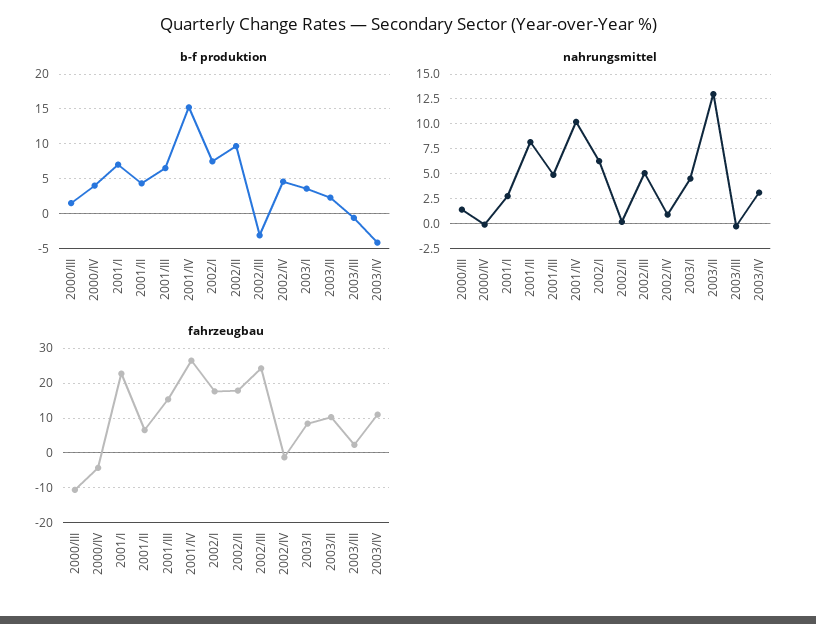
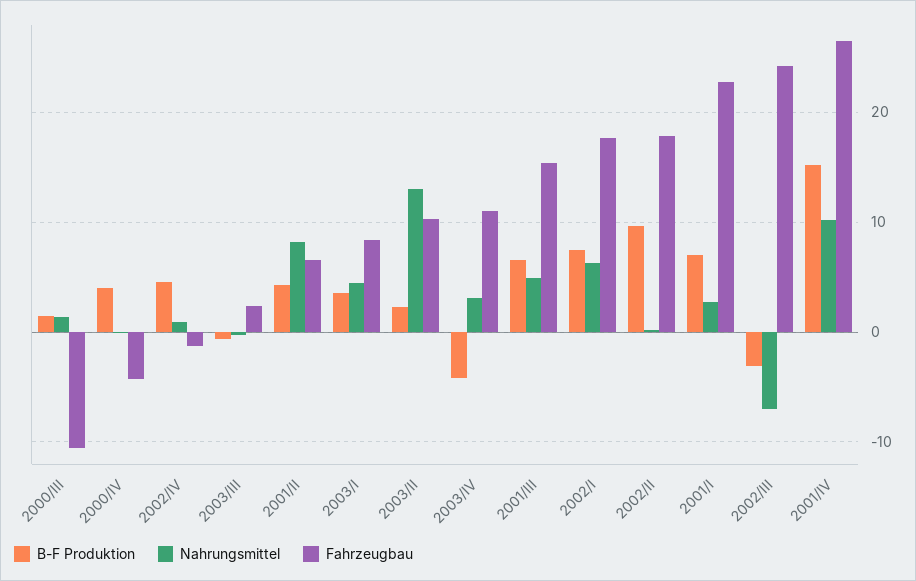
  {
    "b-f produktion": {
      "2000/III": 1,
      "2000/IV": 4,
      "2001/I": 7,
      "2001/II": 4,
      "2001/III": 7,
      "2001/IV": 15,
      "2002/I": 7,
      "2002/II": 10,
      "2002/III": -3,
      "2002/IV": 5,
      "2003/I": 4,
      "2003/II": 2,
      "2003/III": -1,
      "2003/IV": -4
    },
    "nahrungsmittel": {
      "2000/III": 1,
      "2000/IV": 0,
      "2001/I": 3,
      "2001/II": 8,
      "2001/III": 5,
      "2001/IV": 10,
      "2002/I": 6,
      "2002/II": 0,
-     "2002/III": 5,
+     "2002/III": -7,
      "2002/IV": 1,
      "2003/I": 5,
      "2003/II": 13,
      "2003/III": 0,
      "2003/IV": 3
    },
    "fahrzeugbau": {
      "2000/III": -11,
      "2000/IV": -4,
      "2001/I": 23,
      "2001/II": 7,
      "2001/III": 15,
      "2001/IV": 26,
      "2002/I": 18,
      "2002/II": 18,
      "2002/III": 24,
      "2002/IV": -1,
      "2003/I": 8,
      "2003/II": 10,
      "2003/III": 2,
      "2003/IV": 11
    }
  }

